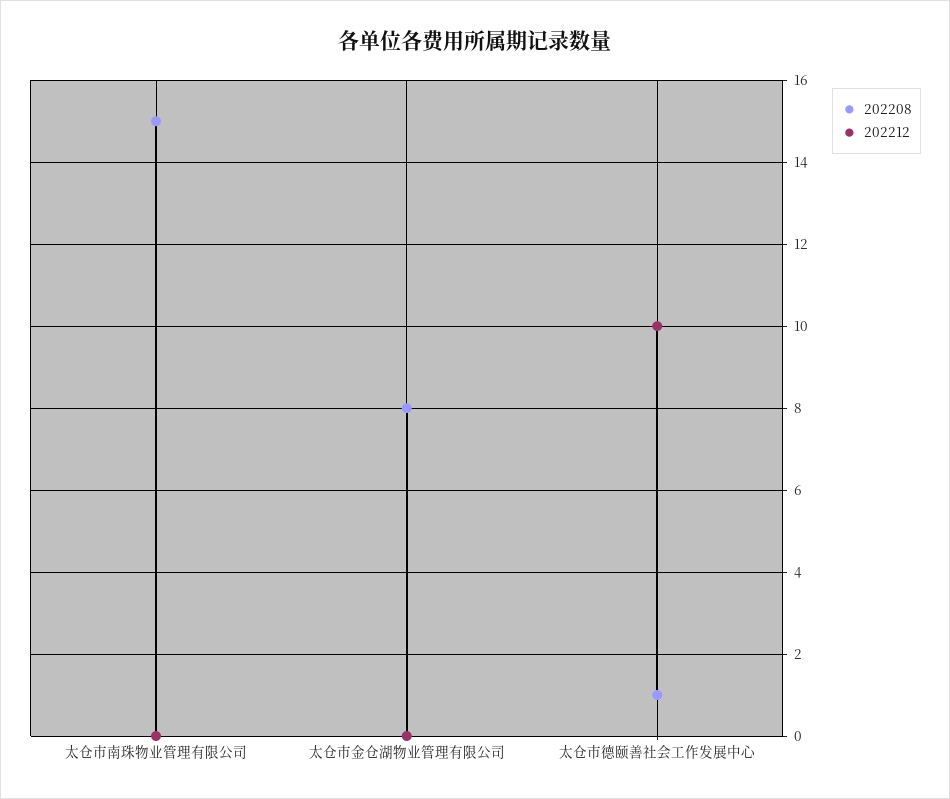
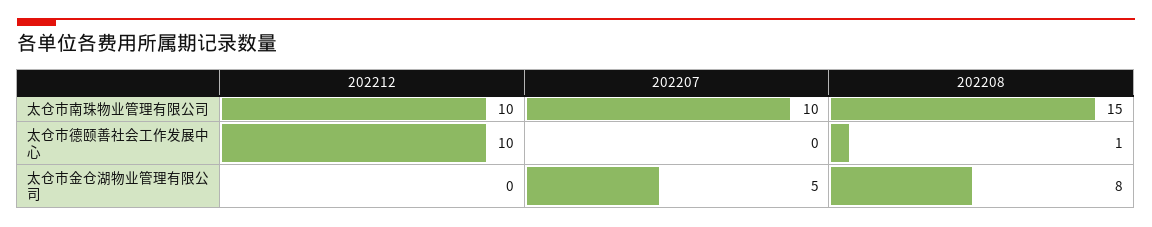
  {
    "202208": {
      "太仓市南珠物业管理有限公司": 15,
      "太仓市金仓湖物业管理有限公司": 8,
      "太仓市德颐善社会工作发展中心": 1
    },
    "202212": {
-     "太仓市南珠物业管理有限公司": 0,
+     "太仓市南珠物业管理有限公司": 10,
      "太仓市金仓湖物业管理有限公司": 0,
      "太仓市德颐善社会工作发展中心": 10
-   }
+   },
+   "202207": {
+     "太仓市南珠物业管理有限公司": 10,
+     "太仓市德颐善社会工作发展中心": 0,
+     "太仓市金仓湖物业管理有限公司": 5
+   }
  }

